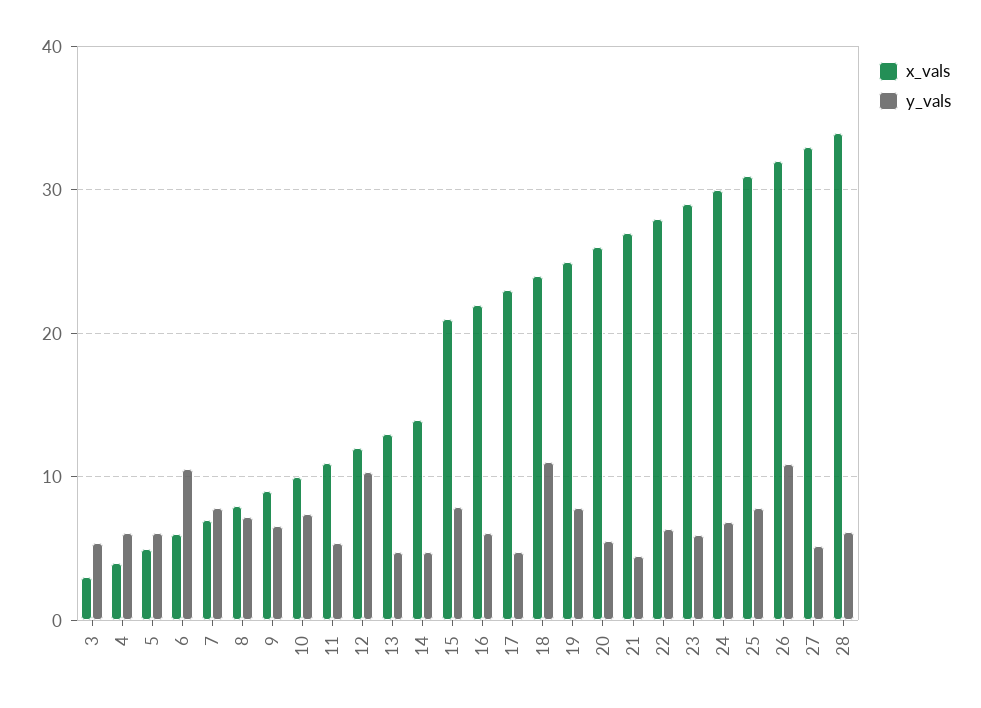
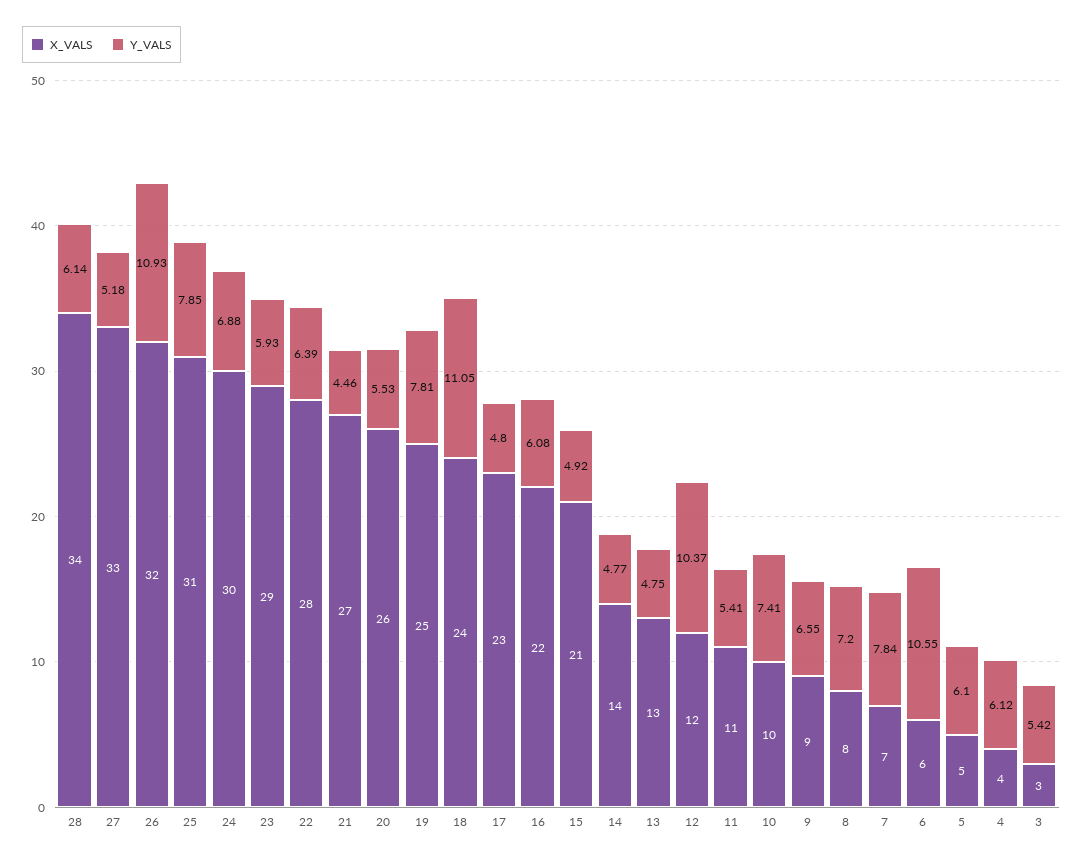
  {
    "x_vals": {
      "3": 3,
      "4": 4,
      "5": 5,
      "6": 6,
      "7": 7,
      "8": 8,
      "9": 9,
      "10": 10,
      "11": 11,
      "12": 12,
      "13": 13,
      "14": 14,
      "15": 21,
      "16": 22,
      "17": 23,
      "18": 24,
      "19": 25,
      "20": 26,
      "21": 27,
      "22": 28,
      "23": 29,
      "24": 30,
      "25": 31,
      "26": 32,
      "27": 33,
      "28": 34
    },
    "y_vals": {
      "3": 5.42,
      "4": 6.12,
      "5": 6.1,
      "6": 10.55,
      "7": 7.84,
      "8": 7.2,
      "9": 6.55,
      "10": 7.41,
      "11": 5.41,
      "12": 10.37,
      "13": 4.75,
      "14": 4.77,
-     "15": 8,
+     "15": 4.92,
      "16": 6.08,
      "17": 4.8,
      "18": 11.05,
      "19": 7.81,
      "20": 5.53,
      "21": 4.46,
      "22": 6.39,
      "23": 5.93,
      "24": 6.88,
      "25": 7.85,
      "26": 10.93,
      "27": 5.18,
      "28": 6.14
    }
  }

